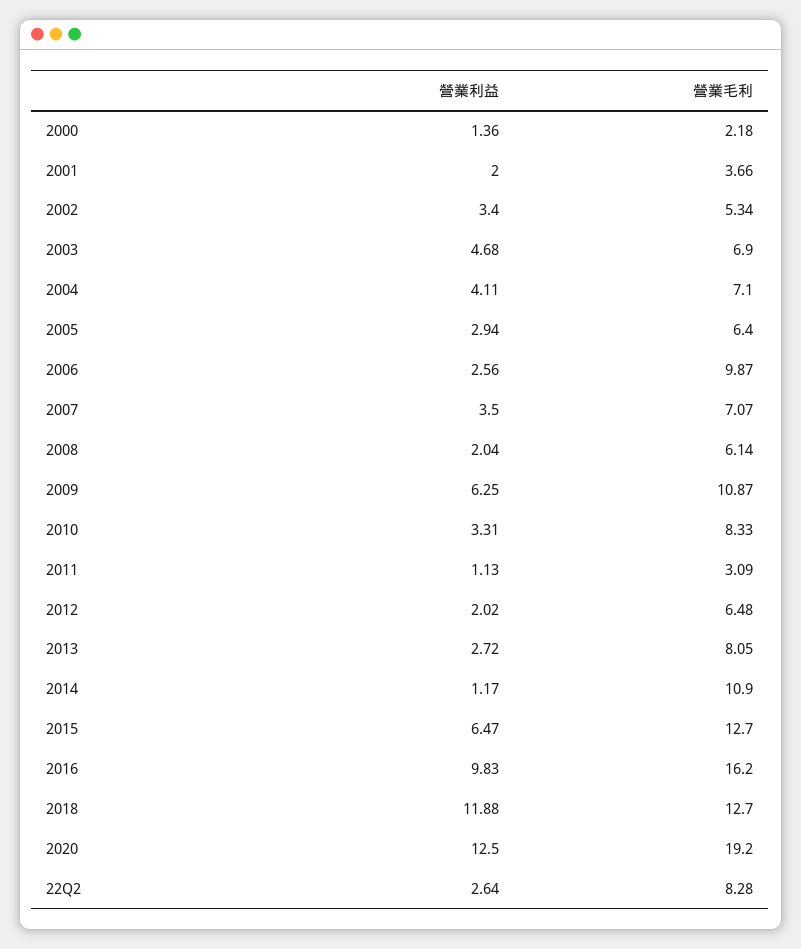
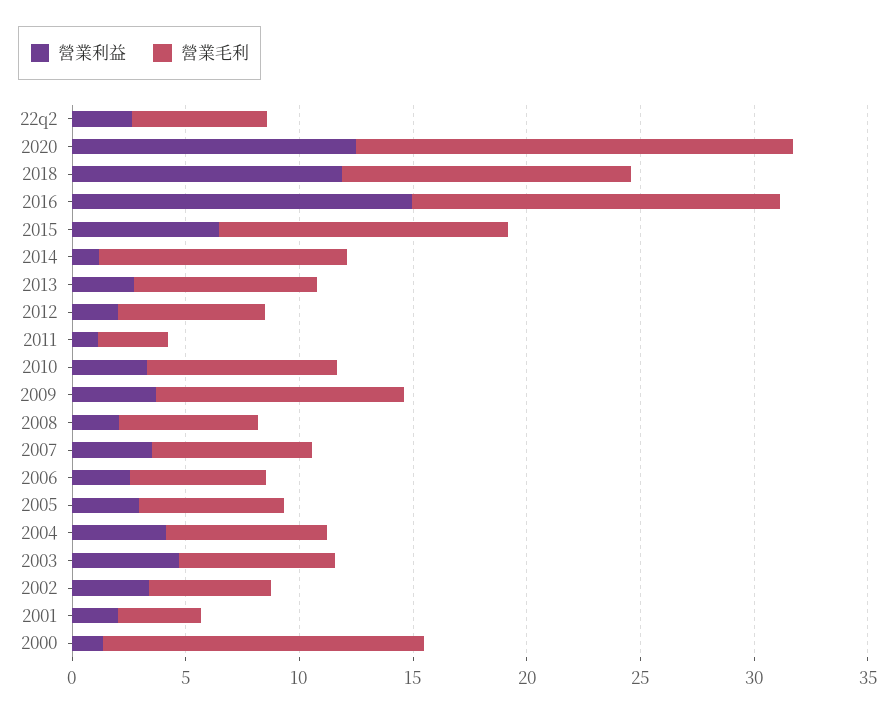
  {
    "營業利益": {
      "2000": 1.36,
      "2001": 2,
      "2002": 3.4,
      "2003": 4.68,
      "2004": 4.11,
      "2005": 2.94,
      "2006": 2.56,
      "2007": 3.5,
      "2008": 2.04,
-     "2009": 6.25,
+     "2009": 4,
      "2010": 3.31,
      "2011": 1.13,
      "2012": 2.02,
      "2013": 2.72,
      "2014": 1.17,
      "2015": 6.47,
-     "2016": 9.83,
+     "2016": 15,
      "2018": 11.88,
      "2020": 12.5,
      "22Q2": 2.64
    },
    "營業毛利": {
-     "2000": 2.18,
+     "2000": 14,
      "2001": 3.66,
      "2002": 5.34,
      "2003": 6.9,
      "2004": 7.1,
      "2005": 6.4,
-     "2006": 9.87,
+     "2006": 6,
      "2007": 7.07,
      "2008": 6.14,
      "2009": 10.87,
      "2010": 8.33,
      "2011": 3.09,
      "2012": 6.48,
      "2013": 8.05,
      "2014": 10.9,
      "2015": 12.7,
      "2016": 16.2,
      "2018": 12.7,
      "2020": 19.2,
-     "22Q2": 8.28
+     "22Q2": 6
    }
  }

